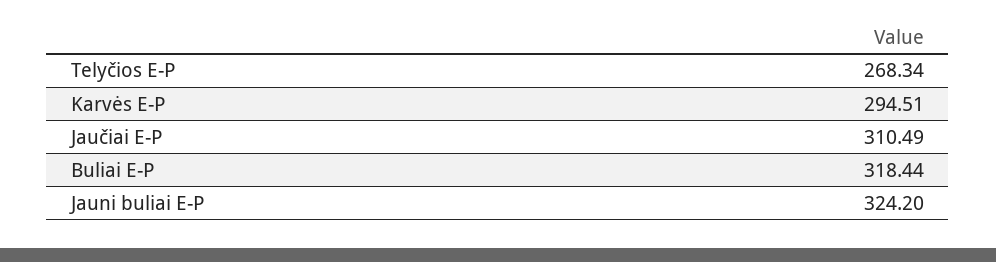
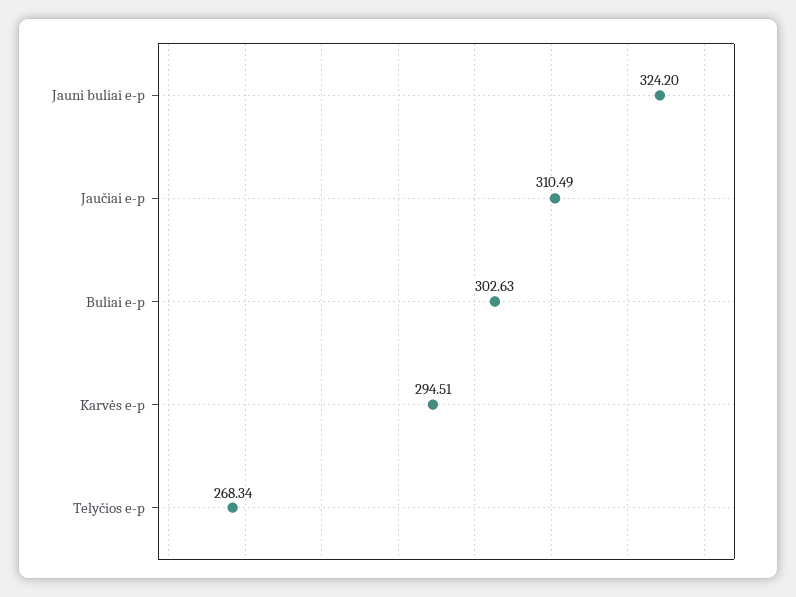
  {
    "Telyčios E-P": 268.34,
    "Karvės E-P": 294.51,
    "Jaučiai E-P": 310.49,
-   "Buliai E-P": 318.44,
+   "Buliai E-P": 302.63,
    "Jauni buliai E-P": 324.2
  }

